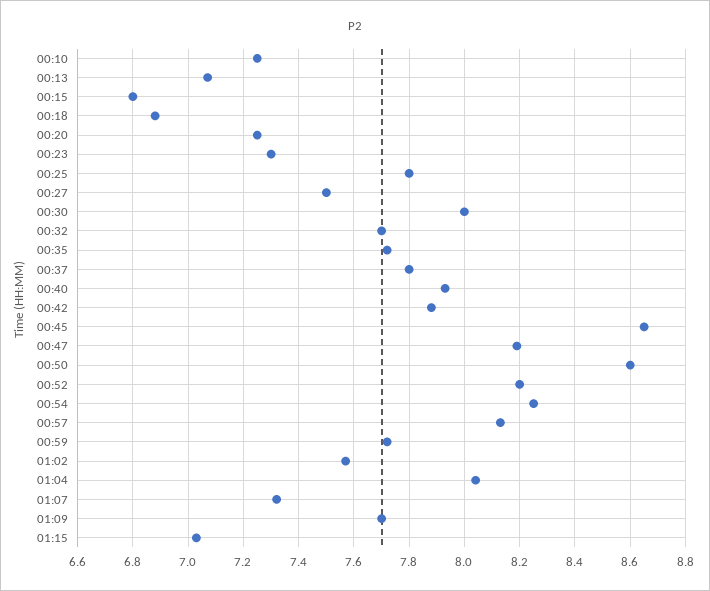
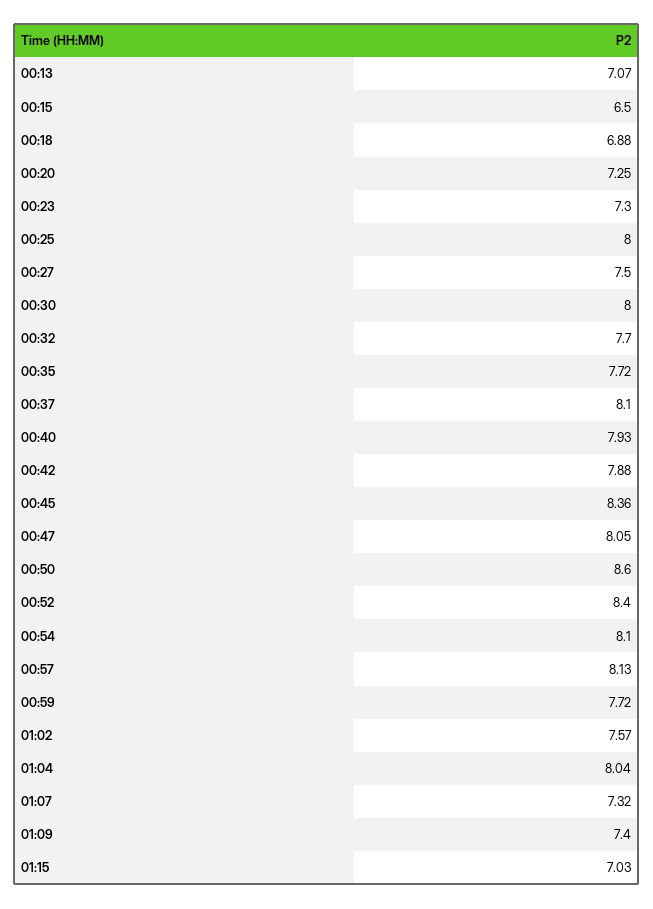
  {
-   "00:10": 7.25,
    "00:13": 7.07,
-   "00:15": 6.8,
+   "00:15": 6.5,
    "00:18": 6.88,
    "00:20": 7.25,
    "00:23": 7.3,
-   "00:25": 7.8,
+   "00:25": 8,
    "00:27": 7.5,
    "00:30": 8,
    "00:32": 7.7,
    "00:35": 7.72,
-   "00:37": 7.8,
+   "00:37": 8.1,
    "00:40": 7.93,
    "00:42": 7.88,
-   "00:45": 8.65,
+   "00:45": 8.36,
-   "00:47": 8.2,
+   "00:47": 8.05,
    "00:50": 8.6,
-   "00:52": 8.2,
+   "00:52": 8.4,
-   "00:54": 8.25,
+   "00:54": 8.1,
    "00:57": 8.13,
    "00:59": 7.72,
    "01:02": 7.57,
    "01:04": 8.04,
    "01:07": 7.32,
-   "01:09": 7.7,
+   "01:09": 7.4,
    "01:15": 7.03
  }

